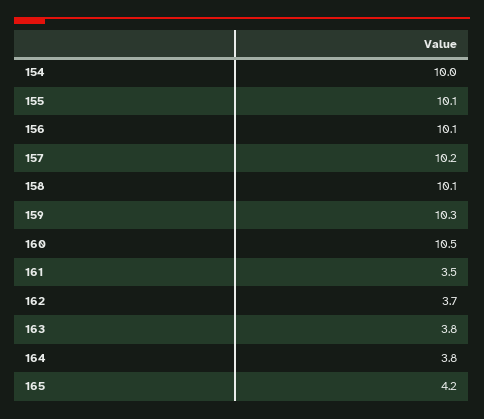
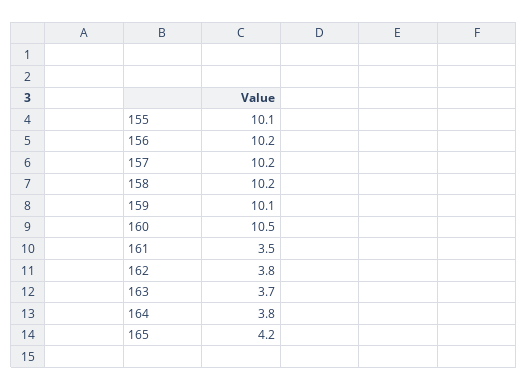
  {
-   "154": 10,
    "155": 10.1,
-   "156": 10.1,
+   "156": 10.2,
    "157": 10.2,
-   "158": 10.1,
+   "158": 10.2,
-   "159": 10.3,
+   "159": 10.1,
    "160": 10.5,
    "161": 3.5,
-   "162": 3.7,
+   "162": 3.8,
-   "163": 3.8,
+   "163": 3.7,
    "164": 3.8,
    "165": 4.2
  }

